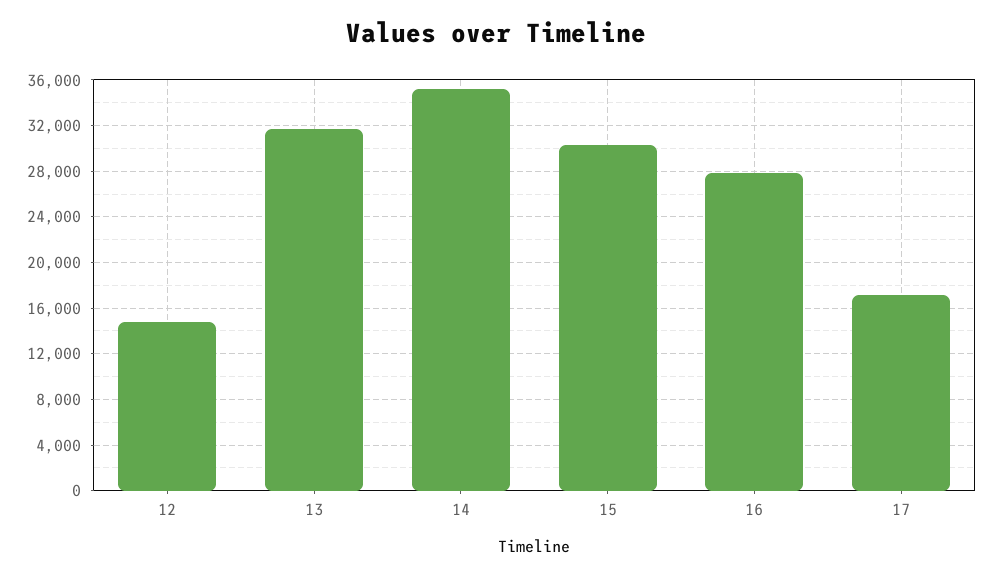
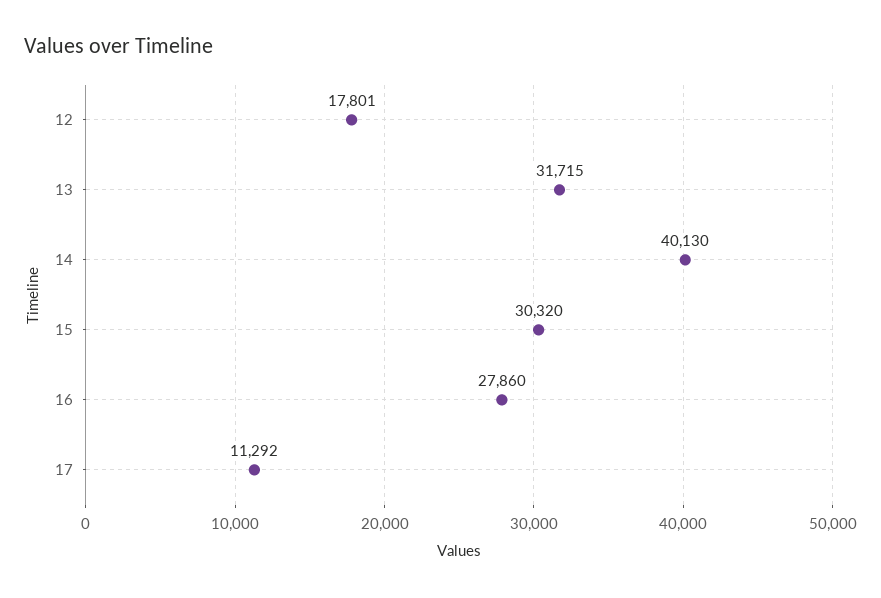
  {
-   "12": 15000,
+   "12": 17801,
    "13": 31715,
-   "14": 35000,
+   "14": 40130,
    "15": 30320,
    "16": 27860,
-   "17": 17000
+   "17": 11292
  }

